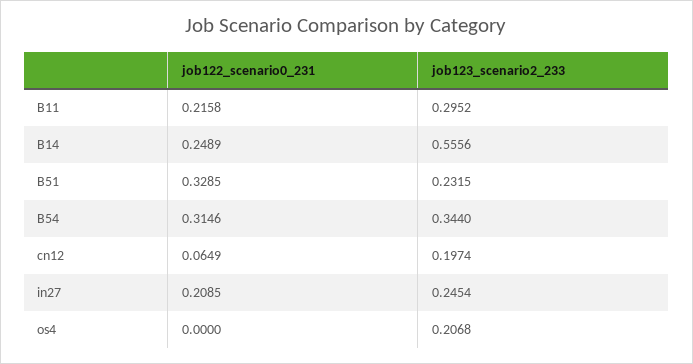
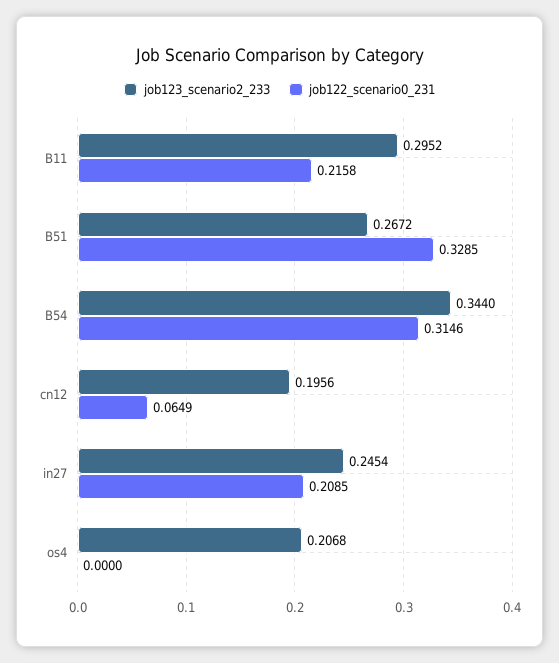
  {
    "job122_scenario0_231": {
      "B11": 0.2158,
-     "B14": 0.2489,
      "B51": 0.3285,
      "B54": 0.3146,
      "cn12": 0.0649,
      "in27": 0.2085,
      "os4": 0
    },
    "job123_scenario2_233": {
      "B11": 0.2952,
-     "B14": 0.5556,
-     "B51": 0.2315,
+     "B51": 0.2672,
      "B54": 0.344,
-     "cn12": 0.1974,
+     "cn12": 0.1956,
      "in27": 0.2454,
      "os4": 0.2068
    }
  }

